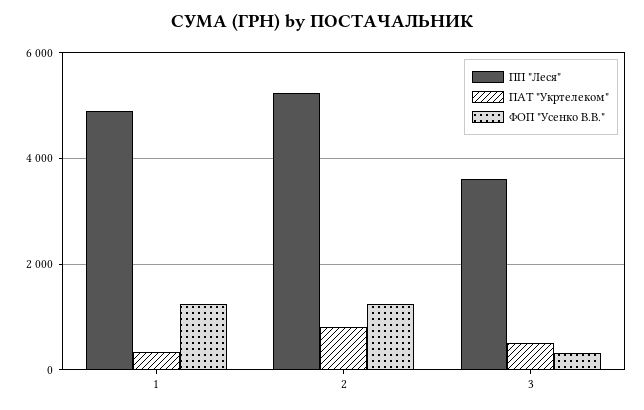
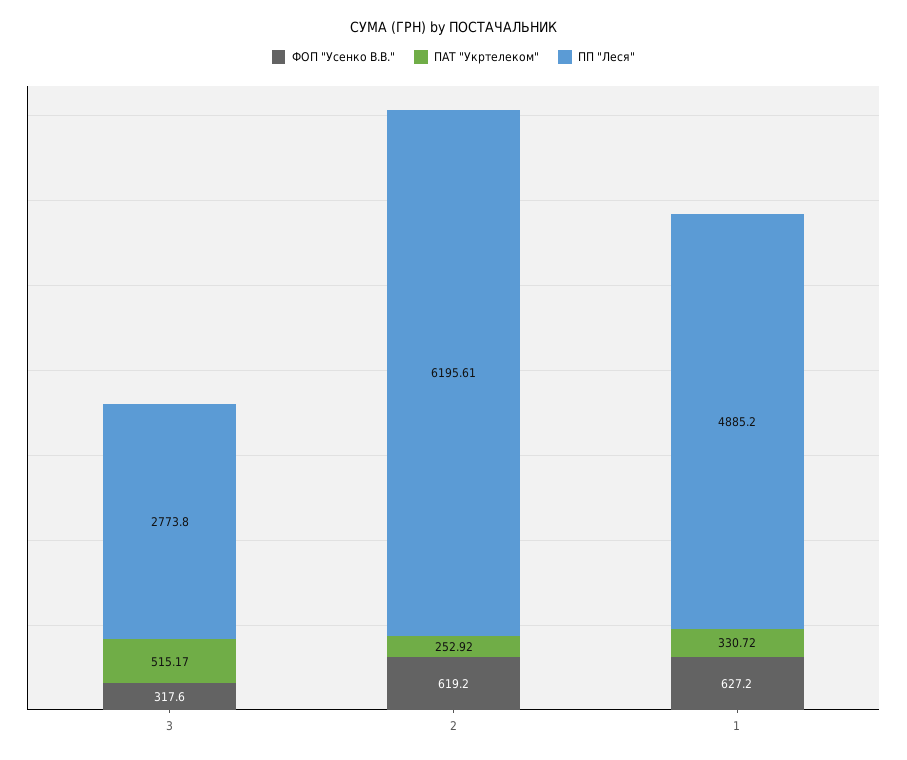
  {
    "ПП \"Леся\"": {
      "1": 4885.2,
-     "2": 5200,
+     "2": 6195.61,
-     "3": 3600
+     "3": 2773.8
    },
    "ПАТ \"Укртелеком\"": {
      "1": 330.72,
-     "2": 800,
+     "2": 252.92,
      "3": 515.17
    },
    "ФОП \"Усенко В.В.\"": {
-     "1": 1200,
+     "1": 627.2,
-     "2": 1200,
+     "2": 619.2,
      "3": 317.6
    }
  }

